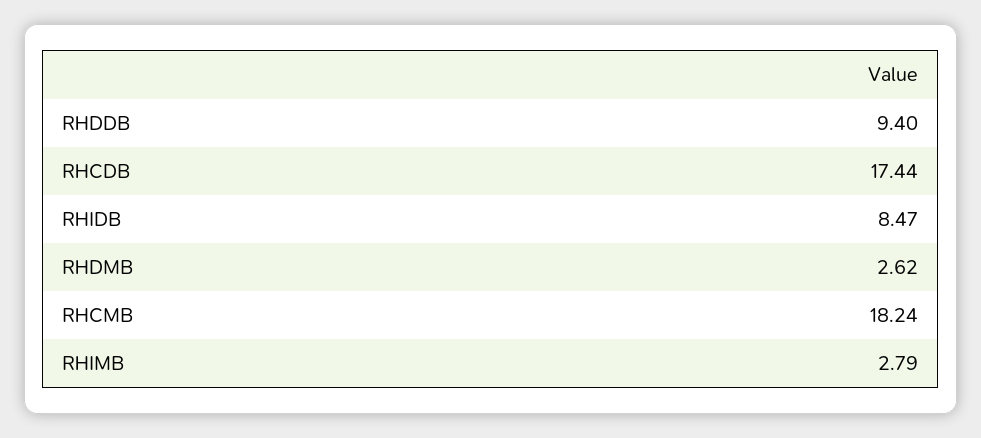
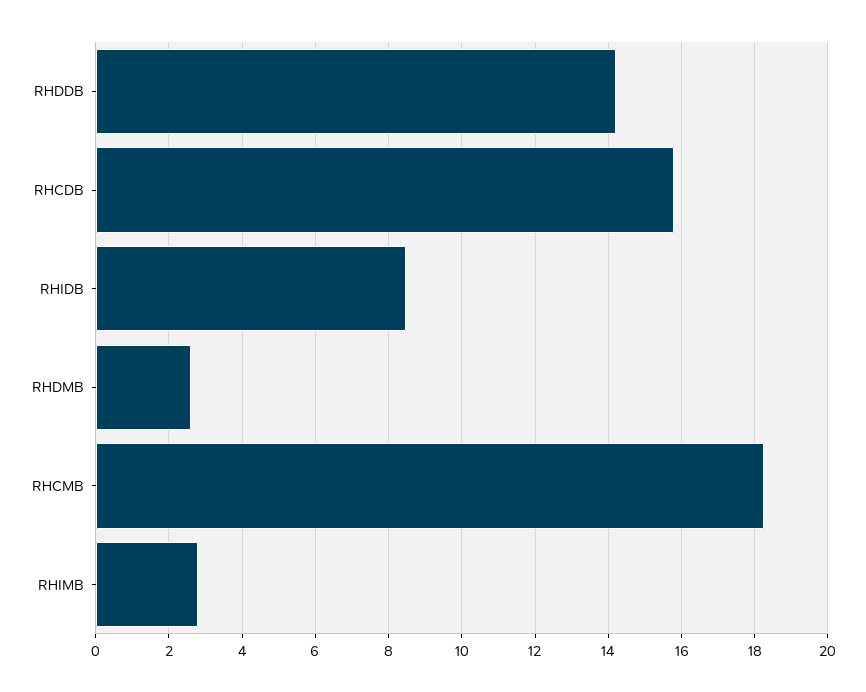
  {
-   "RHDDB": 9.4,
+   "RHDDB": 14.2,
-   "RHCDB": 17.44,
+   "RHCDB": 15.8,
    "RHIDB": 8.47,
    "RHDMB": 2.62,
    "RHCMB": 18.24,
    "RHIMB": 2.79
  }

